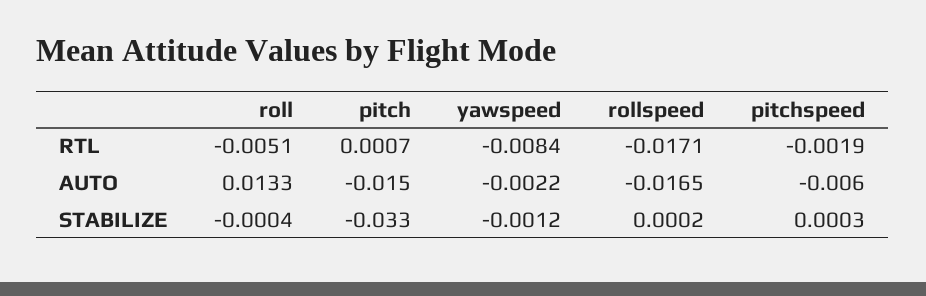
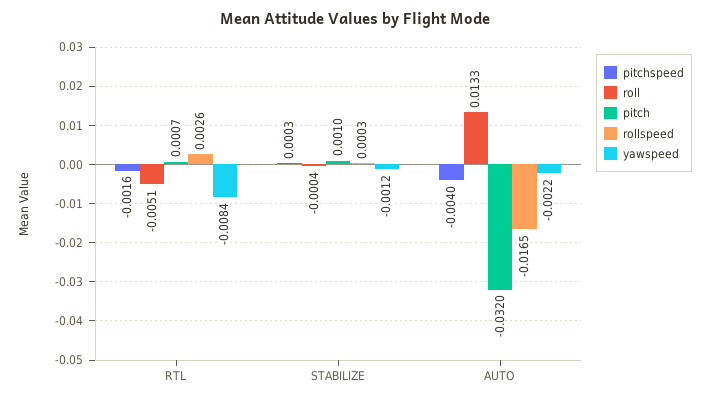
  {
    "roll": {
      "RTL": -0.0051,
      "AUTO": 0.0133,
      "STABILIZE": -0.0004
    },
    "pitch": {
      "RTL": 0.0007,
-     "AUTO": -0.015,
+     "AUTO": -0.032,
-     "STABILIZE": -0.033
+     "STABILIZE": 0.001
    },
    "yawspeed": {
      "RTL": -0.0084,
      "AUTO": -0.0022,
      "STABILIZE": -0.0012
    },
    "rollspeed": {
-     "RTL": -0.0171,
+     "RTL": 0.0026,
      "AUTO": -0.0165,
-     "STABILIZE": 0.0002
+     "STABILIZE": 0.0003
    },
    "pitchspeed": {
-     "RTL": -0.0019,
+     "RTL": -0.0016,
-     "AUTO": -0.006,
+     "AUTO": -0.004,
      "STABILIZE": 0.0003
    }
  }

